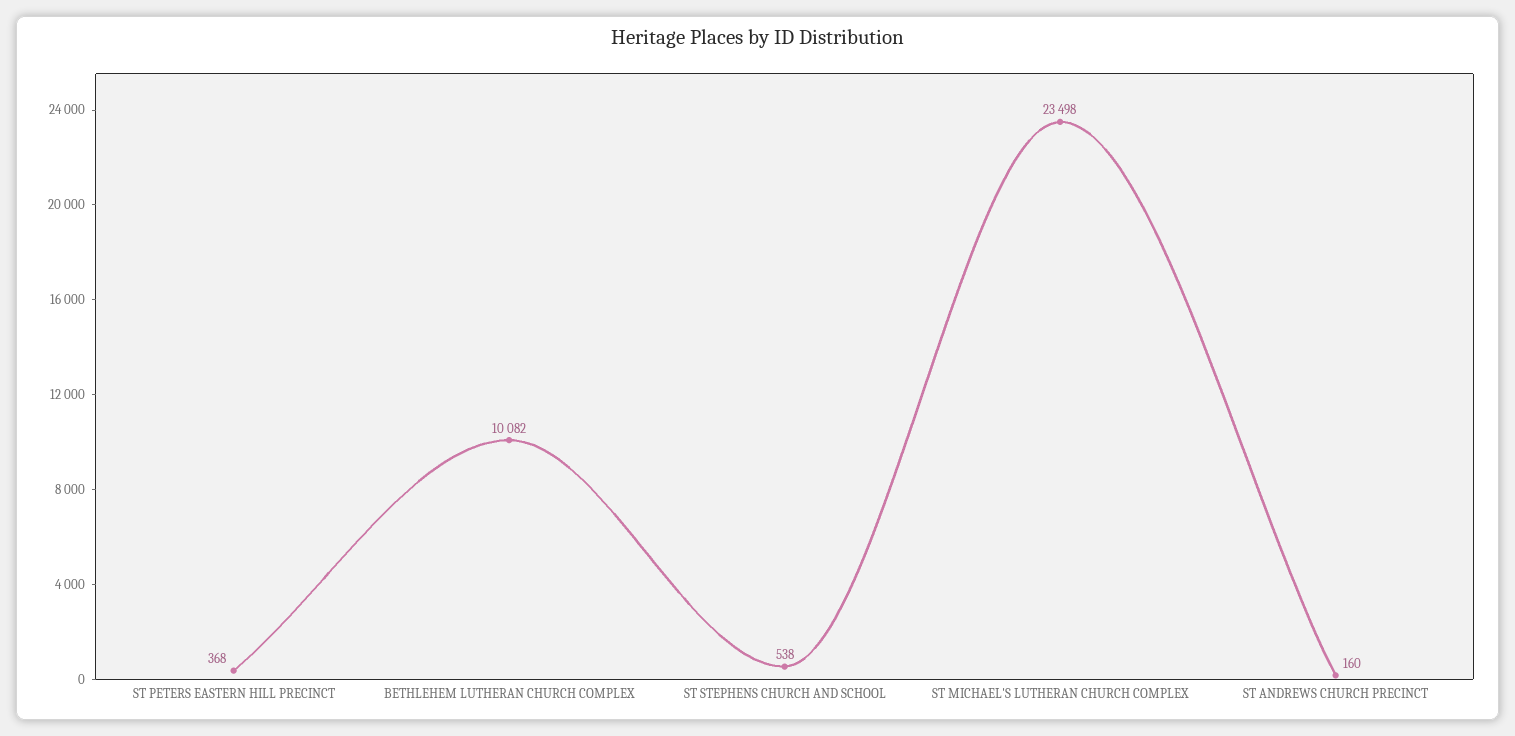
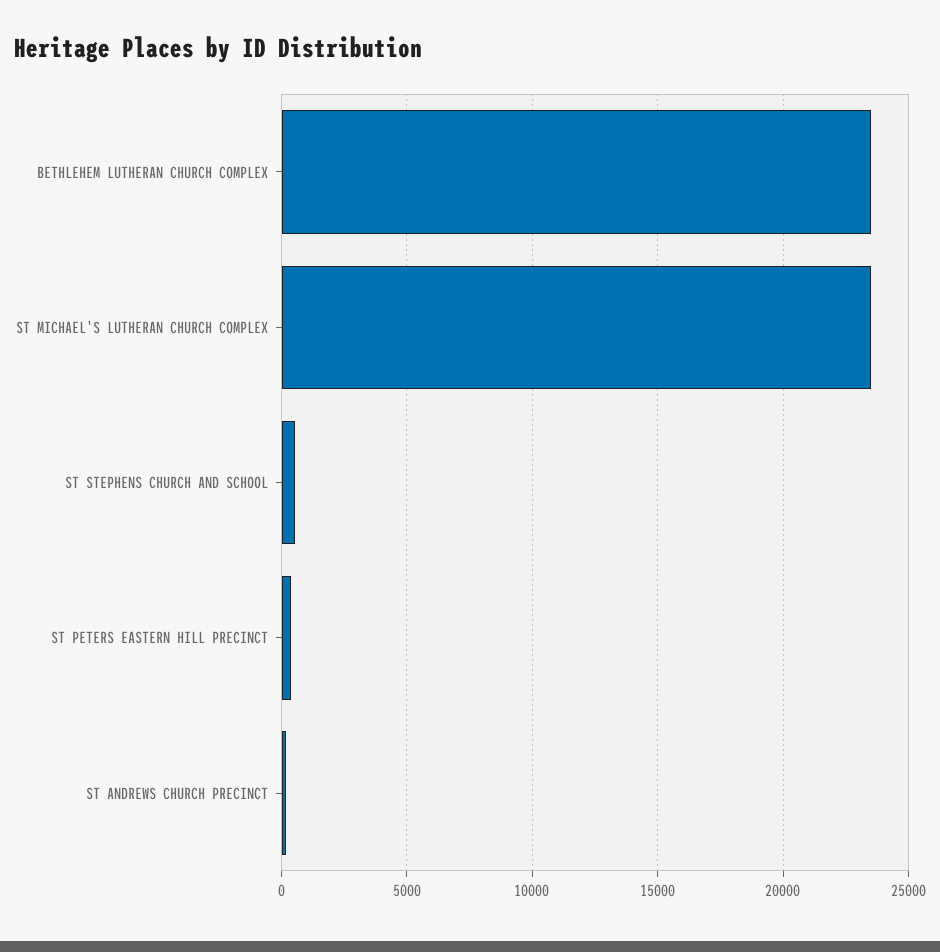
  {
    "ST PETERS EASTERN HILL PRECINCT": 368,
-   "BETHLEHEM LUTHERAN CHURCH COMPLEX": 10082,
+   "BETHLEHEM LUTHERAN CHURCH COMPLEX": 23500,
    "ST STEPHENS CHURCH AND SCHOOL": 538,
    "ST MICHAEL'S LUTHERAN CHURCH COMPLEX": 23498,
    "ST ANDREWS CHURCH PRECINCT": 160
  }

